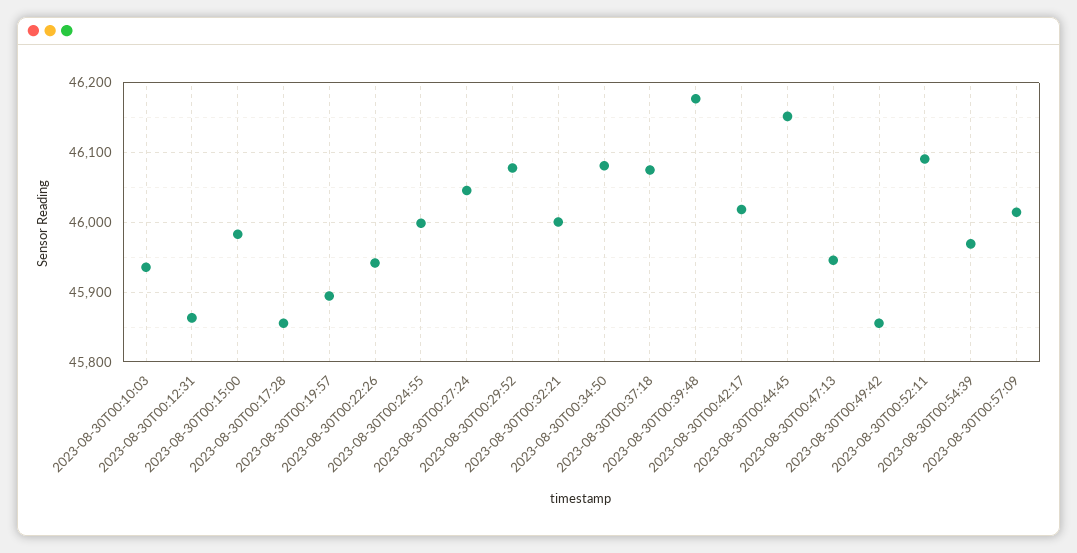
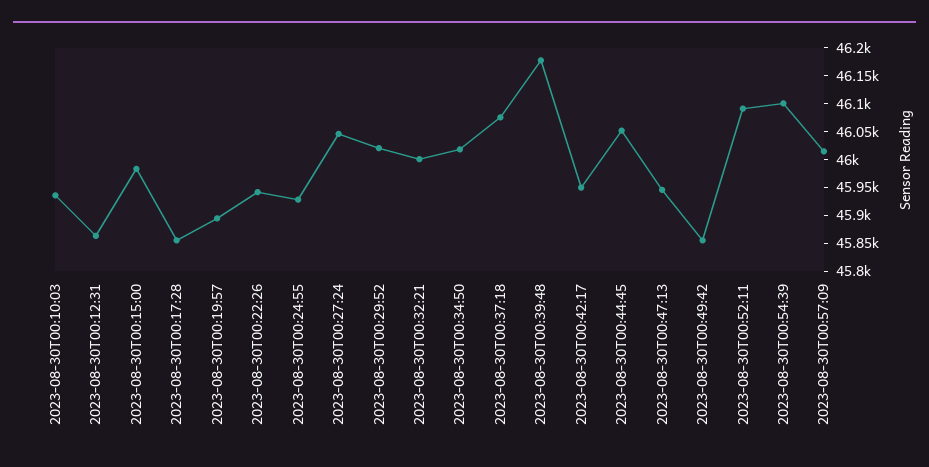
  {
    "2023-08-30T00:10:03": 45940,
    "2023-08-30T00:12:31": 45860,
    "2023-08-30T00:15:00": 45980,
    "2023-08-30T00:17:28": 45860,
    "2023-08-30T00:19:57": 45890,
    "2023-08-30T00:22:26": 45940,
-   "2023-08-30T00:24:55": 46000,
+   "2023-08-30T00:24:55": 45925,
    "2023-08-30T00:27:24": 46050,
-   "2023-08-30T00:29:52": 46080,
+   "2023-08-30T00:29:52": 46025,
    "2023-08-30T00:32:21": 46000,
-   "2023-08-30T00:34:50": 46080,
+   "2023-08-30T00:34:50": 46025,
    "2023-08-30T00:37:18": 46080,
    "2023-08-30T00:39:48": 46180,
-   "2023-08-30T00:42:17": 46020,
+   "2023-08-30T00:42:17": 45950,
-   "2023-08-30T00:44:45": 46150,
+   "2023-08-30T00:44:45": 46050,
    "2023-08-30T00:47:13": 45950,
    "2023-08-30T00:49:42": 45860,
    "2023-08-30T00:52:11": 46090,
-   "2023-08-30T00:54:39": 45970,
+   "2023-08-30T00:54:39": 46100,
    "2023-08-30T00:57:09": 46010
  }

